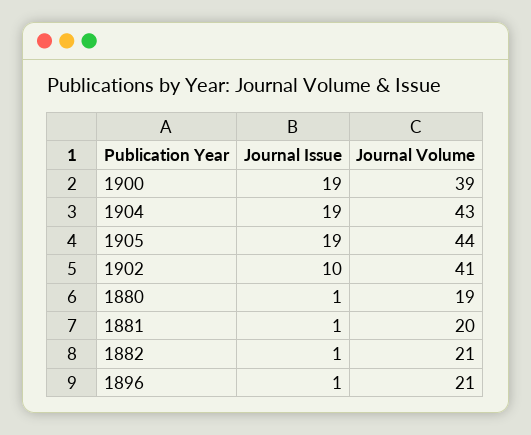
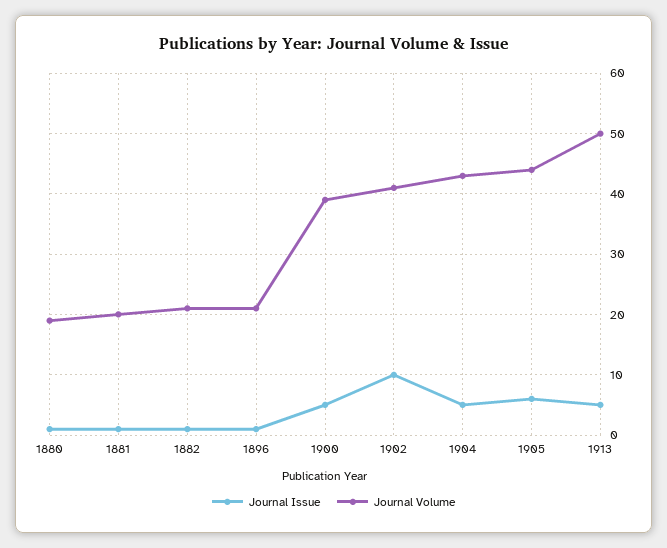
  {
    "Journal Issue": {
-     "1900": 19,
+     "1900": 5,
-     "1904": 19,
+     "1904": 5,
-     "1905": 19,
+     "1905": 6,
      "1902": 10,
      "1880": 1,
      "1881": 1,
      "1882": 1,
-     "1896": 1
+     "1896": 1,
+     "1913": 5
    },
    "Journal Volume": {
      "1900": 39,
      "1904": 43,
      "1905": 44,
      "1902": 41,
      "1880": 19,
      "1881": 20,
      "1882": 21,
-     "1896": 21
+     "1896": 21,
+     "1913": 50
    }
  }

